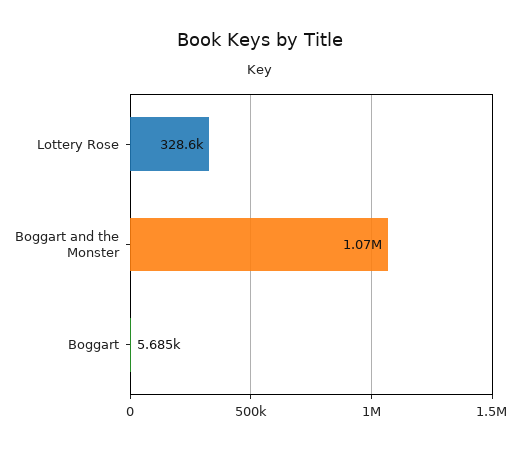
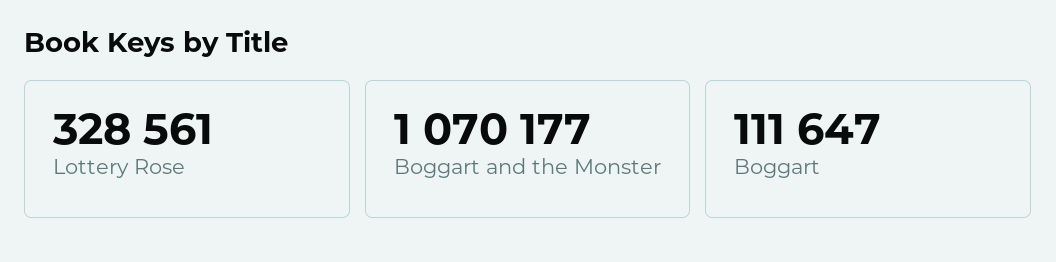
  {
    "Lottery Rose": 328561,
    "Boggart and the Monster": 1070177,
-   "Boggart": 5685
+   "Boggart": 111647
  }

